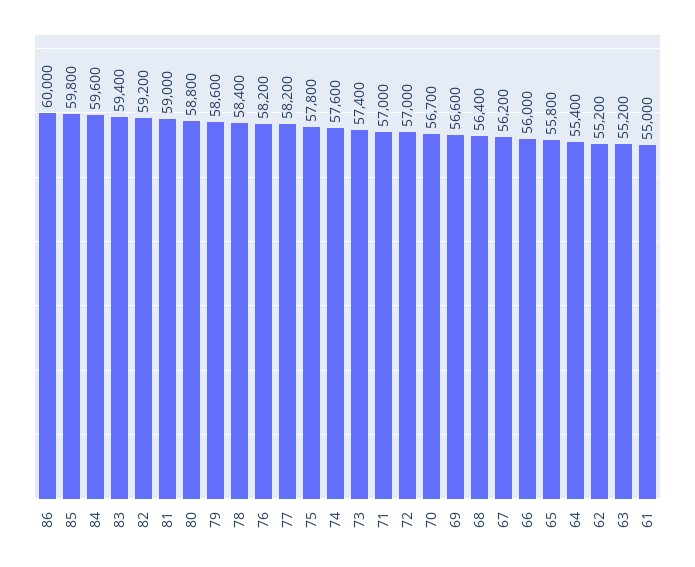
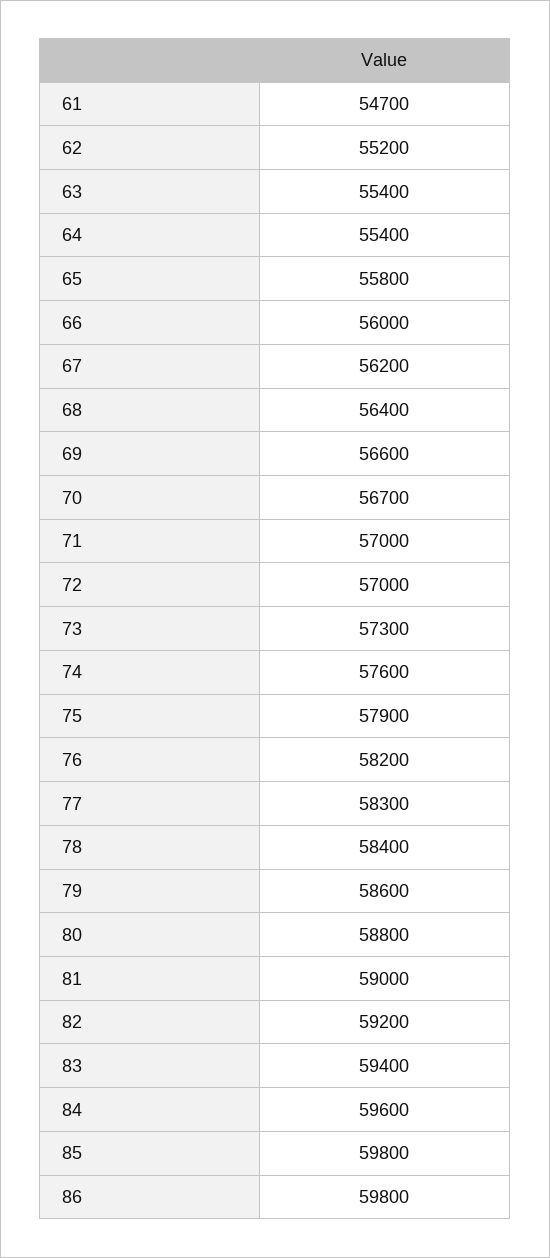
  {
-   "86": 60000,
+   "86": 59800,
    "85": 59800,
    "84": 59600,
    "83": 59400,
    "82": 59200,
    "81": 59000,
    "80": 58800,
    "79": 58600,
    "78": 58400,
    "76": 58200,
-   "77": 58200,
+   "77": 58300,
-   "75": 57800,
+   "75": 57900,
    "74": 57600,
-   "73": 57400,
+   "73": 57300,
    "71": 57000,
    "72": 57000,
    "70": 56700,
    "69": 56600,
    "68": 56400,
    "67": 56200,
    "66": 56000,
    "65": 55800,
    "64": 55400,
    "62": 55200,
-   "63": 55200,
+   "63": 55400,
-   "61": 55000
+   "61": 54700
  }

